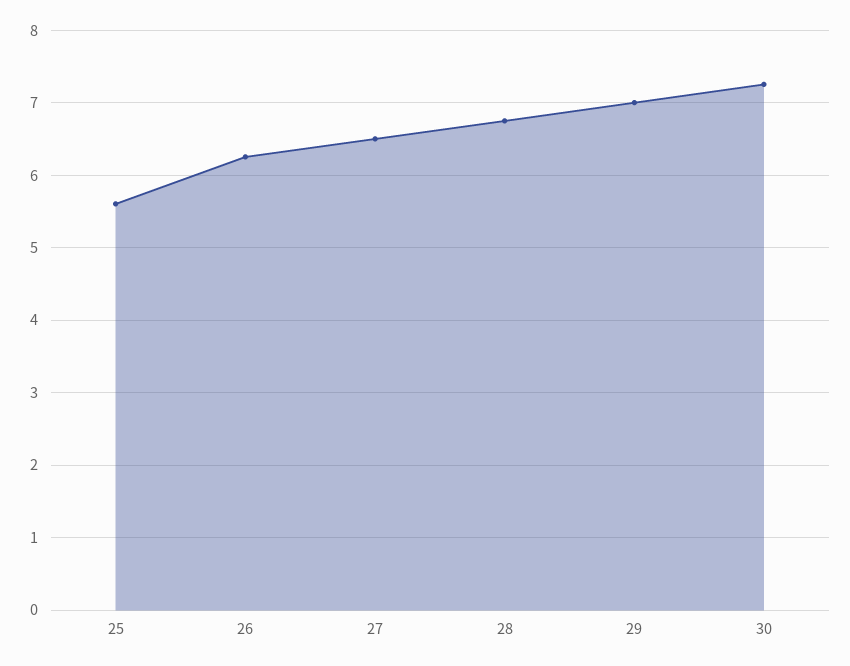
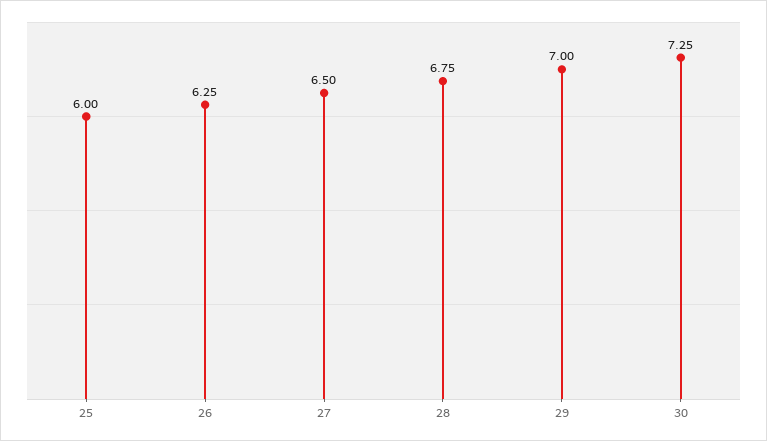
  {
-   "25": 5.6,
+   "25": 6,
    "26": 6.25,
    "27": 6.5,
    "28": 6.75,
    "29": 7,
    "30": 7.25
  }

